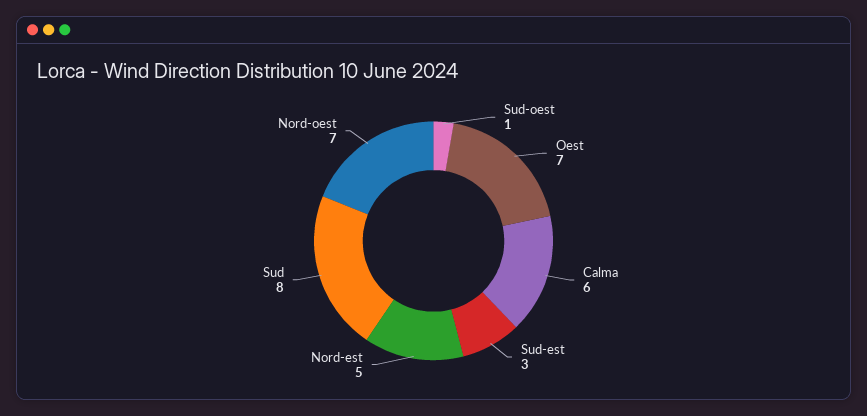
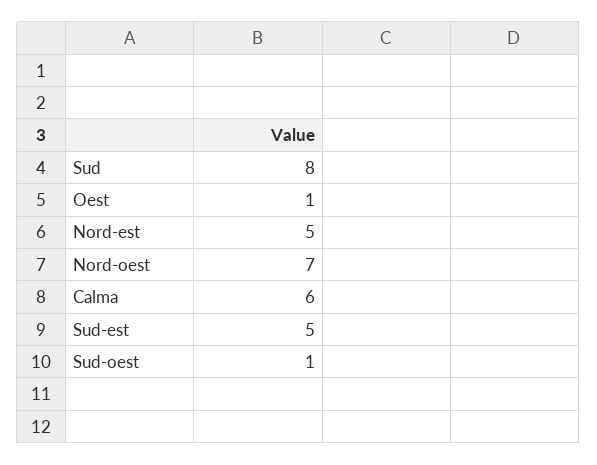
  {
    "Sud-oest": 1,
-   "Oest": 7,
+   "Oest": 1,
    "Calma": 6,
-   "Sud-est": 3,
+   "Sud-est": 5,
    "Nord-est": 5,
    "Sud": 8,
    "Nord-oest": 7
  }

